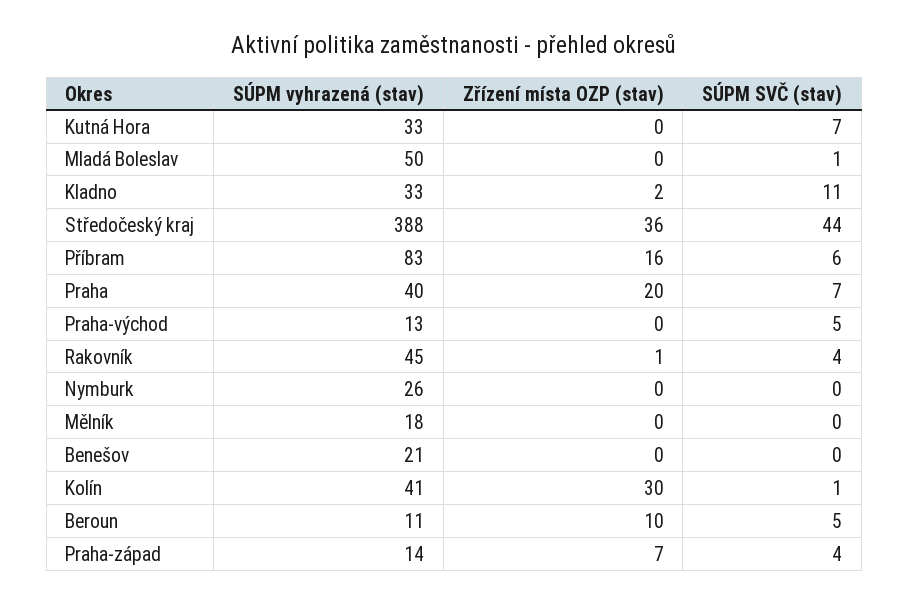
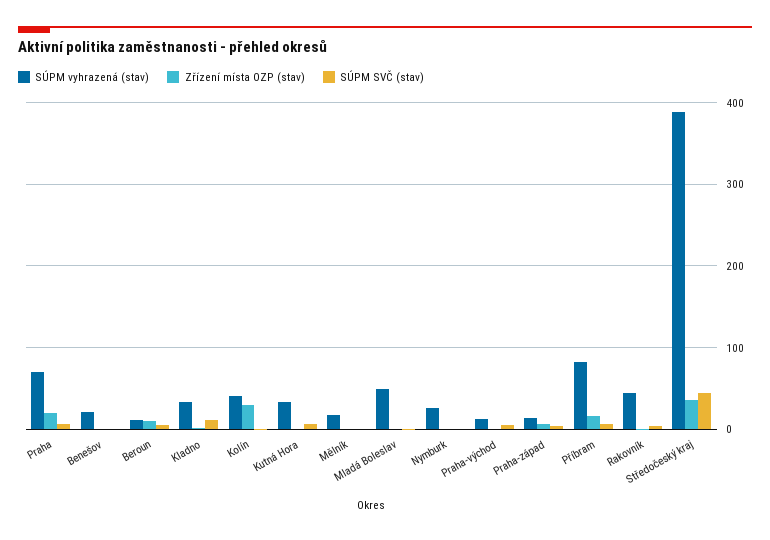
  {
    "SÚPM vyhrazená (stav)": {
      "Kutná Hora": 33,
      "Mladá Boleslav": 50,
      "Kladno": 33,
      "Středočeský kraj": 388,
      "Příbram": 83,
-     "Praha": 40,
+     "Praha": 70,
      "Praha-východ": 13,
      "Rakovník": 45,
      "Nymburk": 26,
      "Mělník": 18,
      "Benešov": 21,
      "Kolín": 41,
      "Beroun": 11,
      "Praha-západ": 14
    },
    "Zřízení místa OZP (stav)": {
      "Kutná Hora": 0,
      "Mladá Boleslav": 0,
      "Kladno": 2,
      "Středočeský kraj": 36,
      "Příbram": 16,
      "Praha": 20,
      "Praha-východ": 0,
      "Rakovník": 1,
      "Nymburk": 0,
      "Mělník": 0,
      "Benešov": 0,
      "Kolín": 30,
      "Beroun": 10,
      "Praha-západ": 7
    },
    "SÚPM SVČ (stav)": {
      "Kutná Hora": 7,
      "Mladá Boleslav": 1,
      "Kladno": 11,
      "Středočeský kraj": 44,
      "Příbram": 6,
      "Praha": 7,
      "Praha-východ": 5,
      "Rakovník": 4,
      "Nymburk": 0,
      "Mělník": 0,
      "Benešov": 0,
      "Kolín": 1,
      "Beroun": 5,
      "Praha-západ": 4
    }
  }

